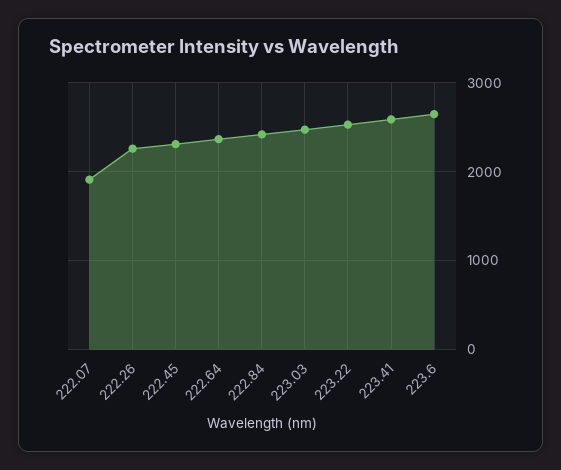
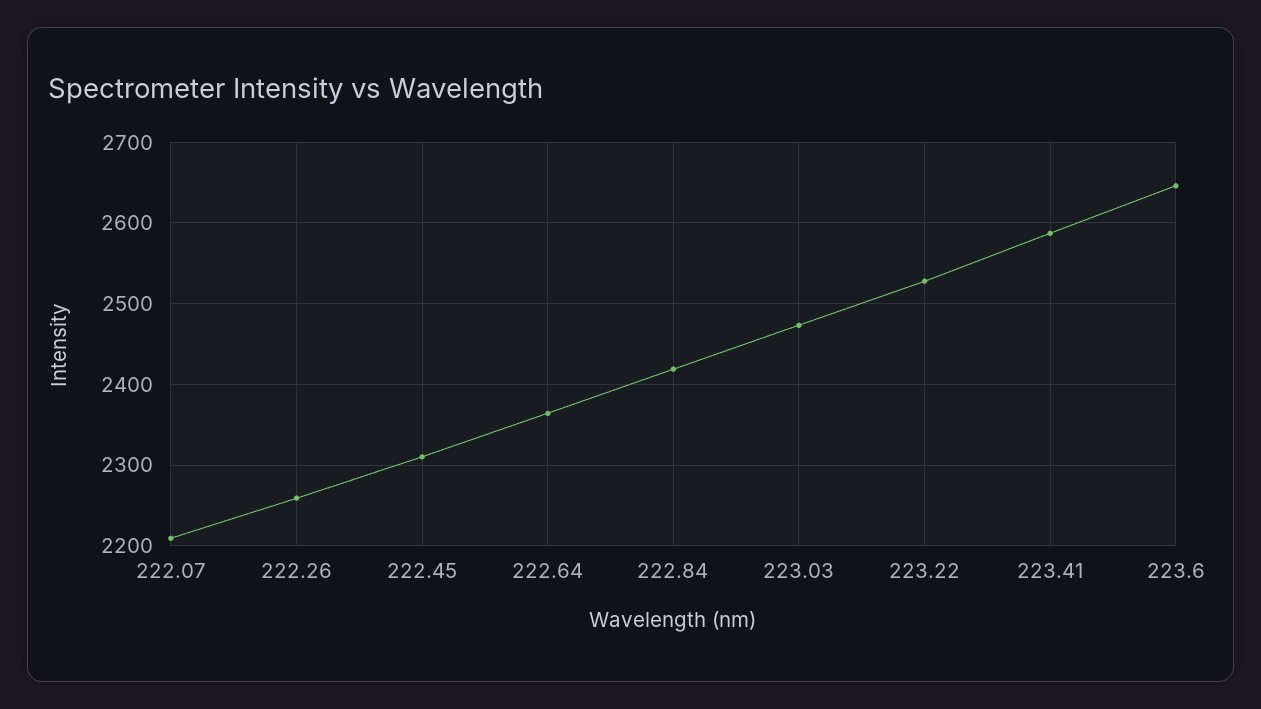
  {
-   "222.07": 1900,
+   "222.07": 2210,
    "222.26": 2260,
    "222.45": 2310,
    "222.64": 2360,
    "222.84": 2420,
    "223.03": 2470,
    "223.22": 2530,
    "223.41": 2590,
    "223.6": 2650
  }

